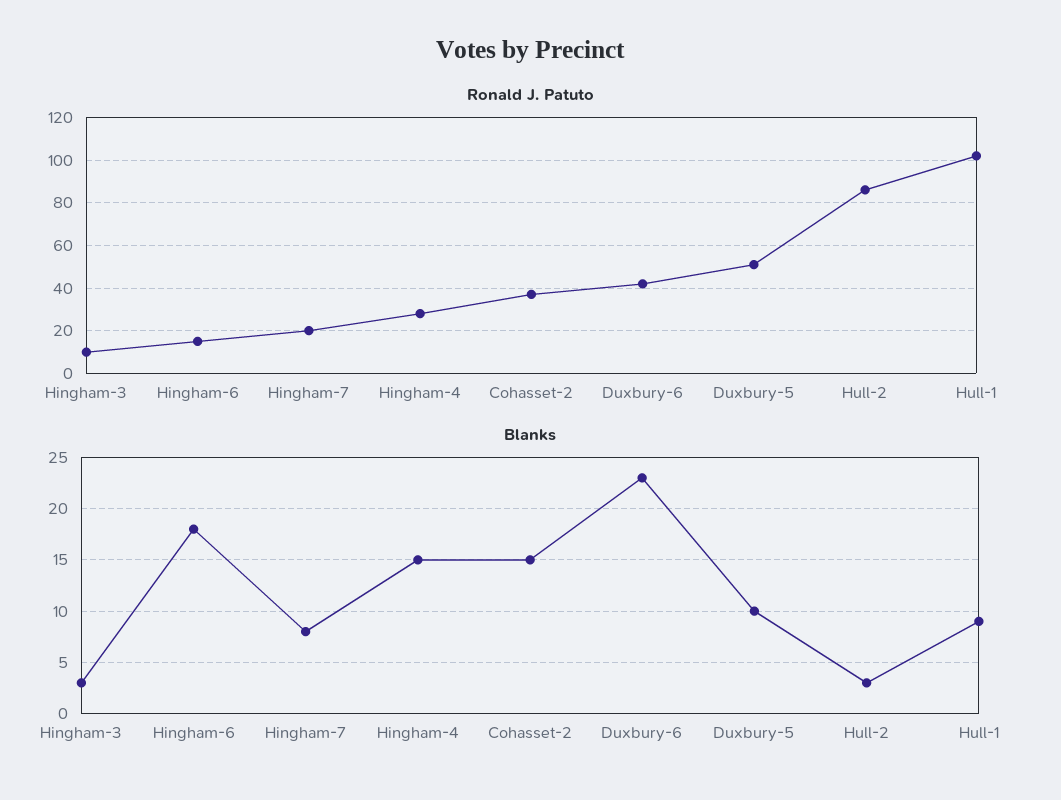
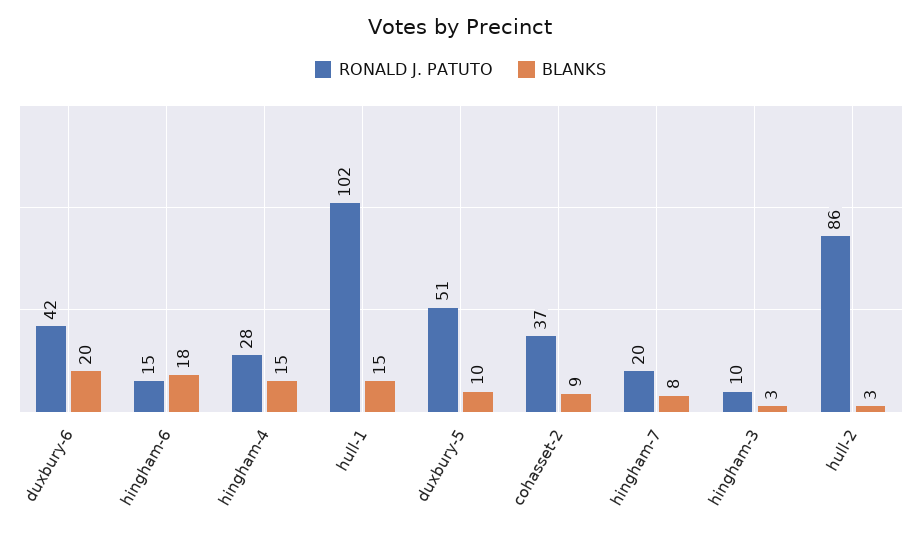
  {
    "Ronald J. Patuto": {
      "Hingham-3": 10,
      "Hingham-6": 15,
      "Hingham-7": 20,
      "Hingham-4": 28,
      "Cohasset-2": 37,
      "Duxbury-6": 42,
      "Duxbury-5": 51,
      "Hull-2": 86,
      "Hull-1": 102
    },
    "Blanks": {
      "Hingham-3": 3,
      "Hingham-6": 18,
      "Hingham-7": 8,
      "Hingham-4": 15,
-     "Cohasset-2": 15,
+     "Cohasset-2": 9,
-     "Duxbury-6": 23,
+     "Duxbury-6": 20,
      "Duxbury-5": 10,
      "Hull-2": 3,
-     "Hull-1": 9
+     "Hull-1": 15
    }
  }

